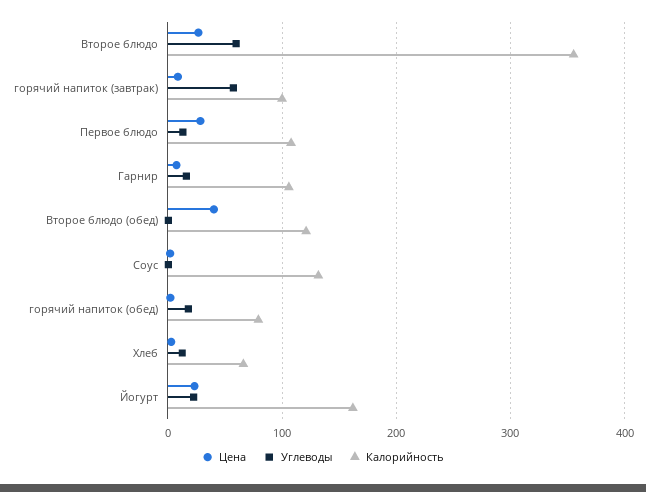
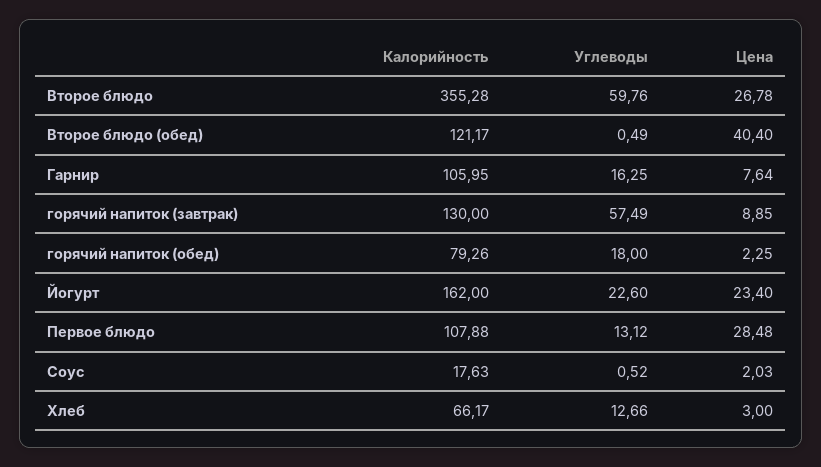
  {
    "Цена": {
      "Второе блюдо": 26.78,
      "горячий напиток (завтрак)": 8.85,
      "Первое блюдо": 28.48,
      "Гарнир": 7.64,
      "Второе блюдо (обед)": 40.4,
      "Соус": 2.03,
      "горячий напиток (обед)": 2.25,
      "Хлеб": 3,
      "Йогурт": 23.4
    },
    "Углеводы": {
      "Второе блюдо": 59.76,
      "горячий напиток (завтрак)": 57.49,
      "Первое блюдо": 13.12,
      "Гарнир": 16.25,
      "Второе блюдо (обед)": 0.49,
      "Соус": 0.52,
      "горячий напиток (обед)": 18,
      "Хлеб": 12.66,
      "Йогурт": 22.6
    },
    "Калорийность": {
      "Второе блюдо": 355.28,
-     "горячий напиток (завтрак)": 100,
+     "горячий напиток (завтрак)": 130,
      "Первое блюдо": 107.88,
      "Гарнир": 105.95,
      "Второе блюдо (обед)": 121.17,
-     "Соус": 130,
+     "Соус": 17.63,
      "горячий напиток (обед)": 79.26,
      "Хлеб": 66.17,
      "Йогурт": 162
    }
  }

